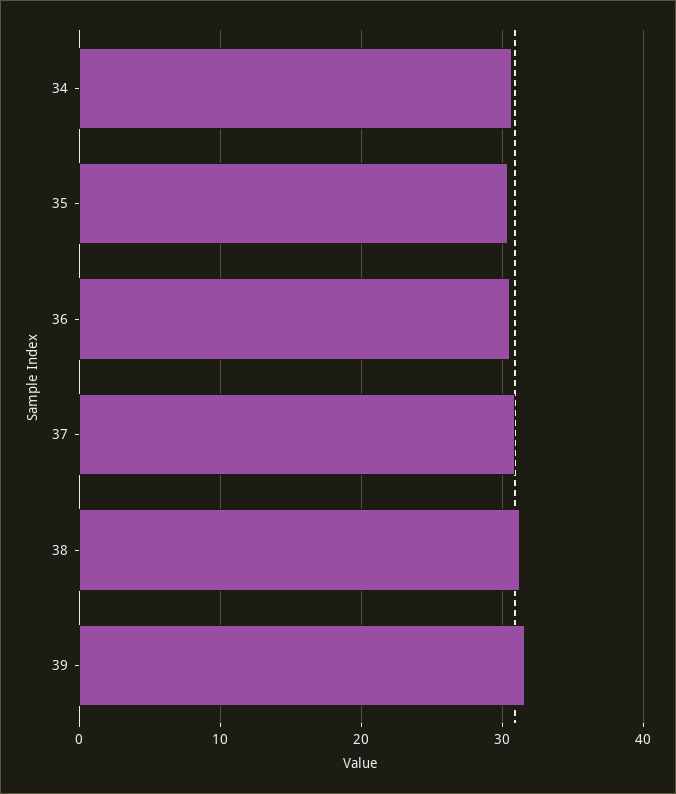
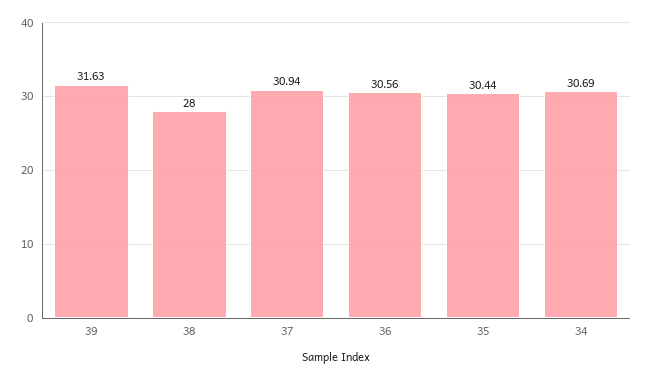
  {
    "34": 30.69,
    "35": 30.44,
    "36": 30.56,
    "37": 30.94,
-   "38": 31,
+   "38": 28,
    "39": 31.63
  }

